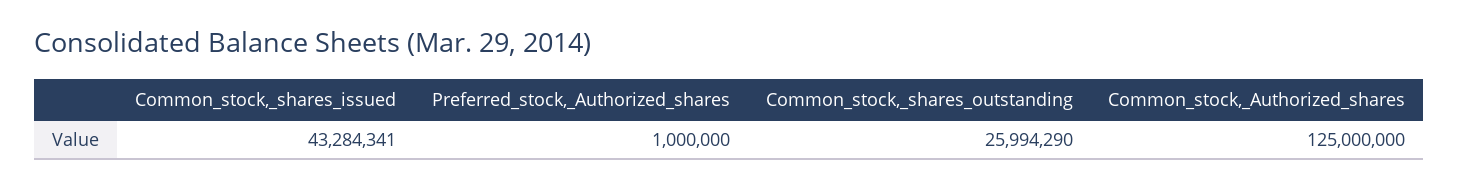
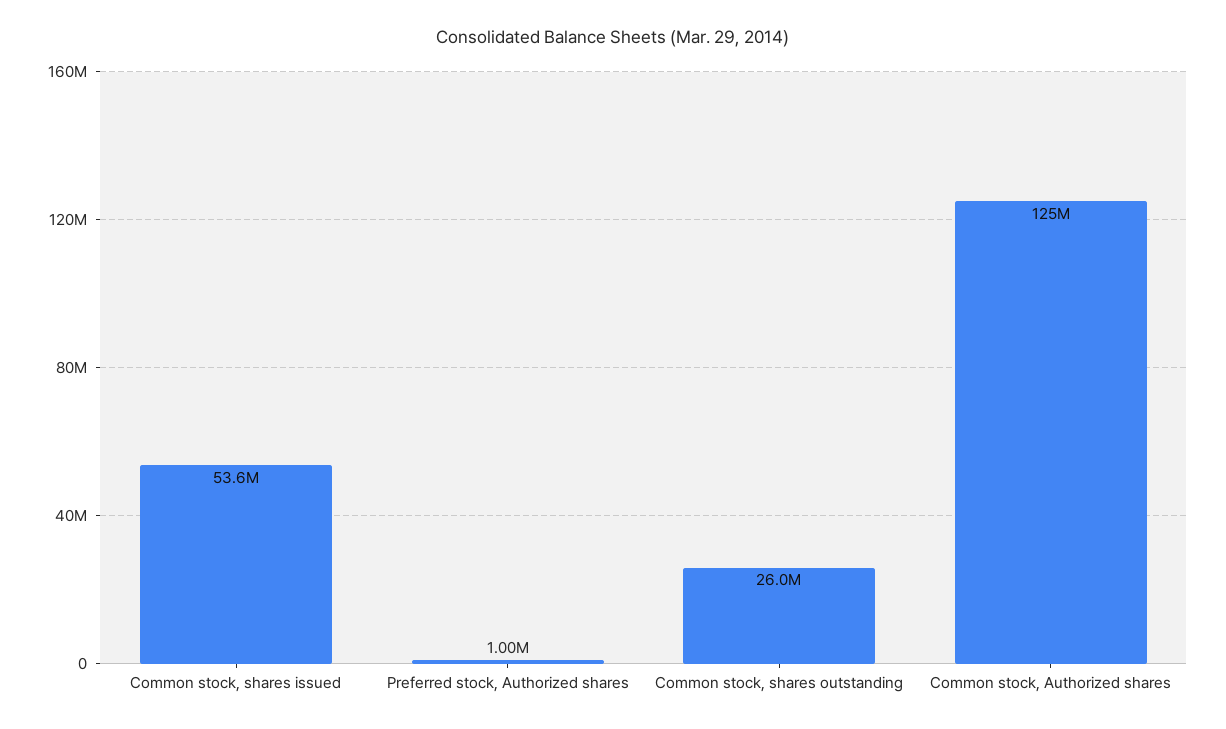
  {
-   "Common_stock,_shares_issued": 43284341,
+   "Common_stock,_shares_issued": 53600000,
    "Preferred_stock,_Authorized_shares": 1000000,
    "Common_stock,_shares_outstanding": 25994290,
    "Common_stock,_Authorized_shares": 125000000
  }

